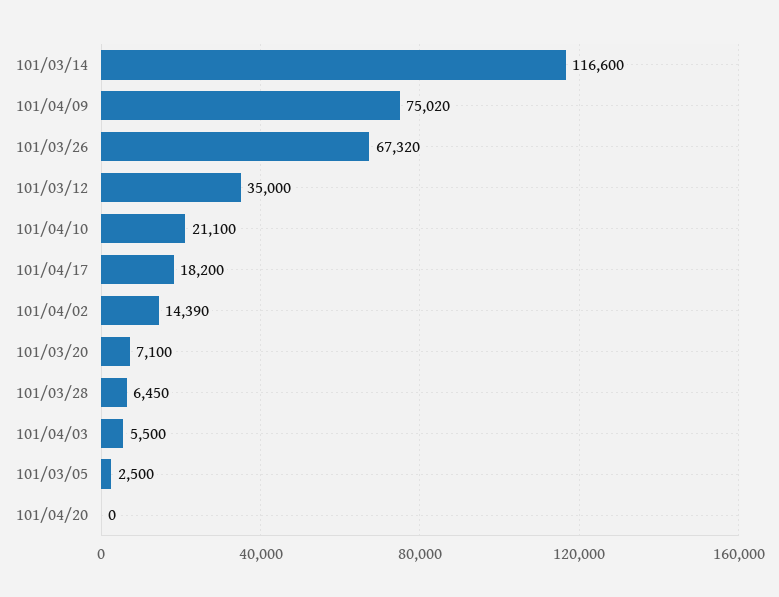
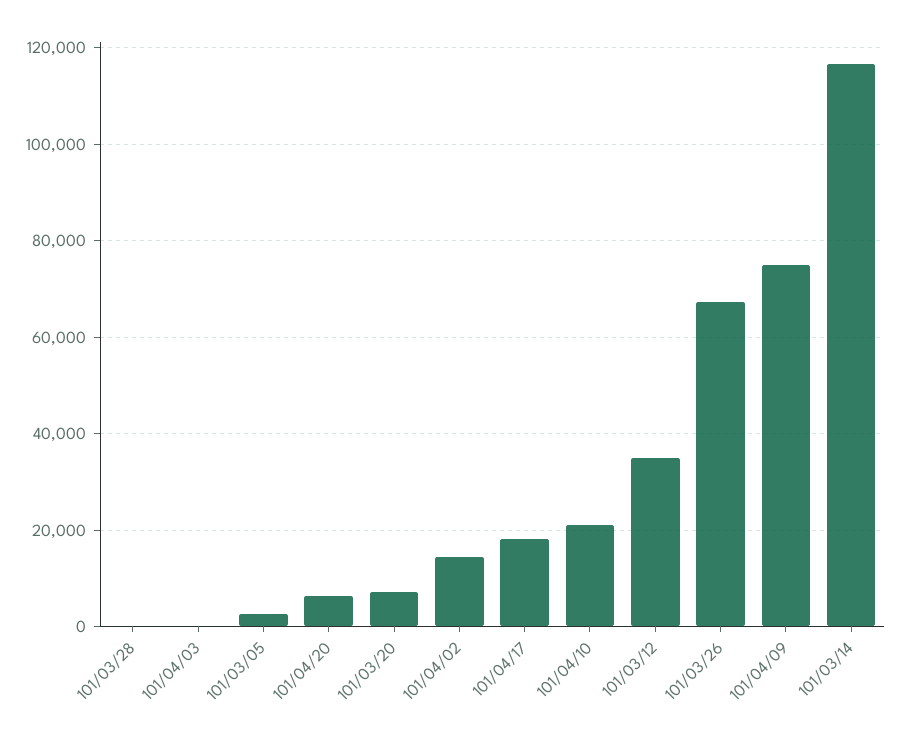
  {
    "101/03/14": 116600,
    "101/04/09": 75020,
    "101/03/26": 67320,
    "101/03/12": 35000,
    "101/04/10": 21100,
    "101/04/17": 18200,
    "101/04/02": 14390,
    "101/03/20": 7100,
-   "101/03/28": 6450,
+   "101/03/28": 0,
-   "101/04/03": 5500,
+   "101/04/03": 0,
    "101/03/05": 2500,
-   "101/04/20": 0
+   "101/04/20": 6000
  }

